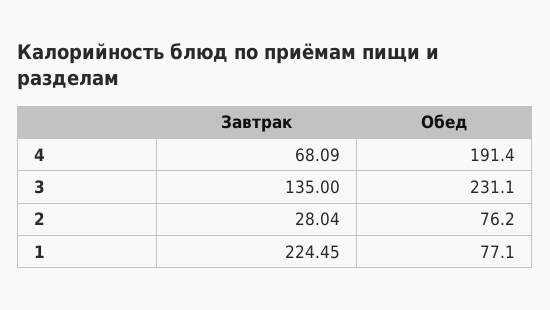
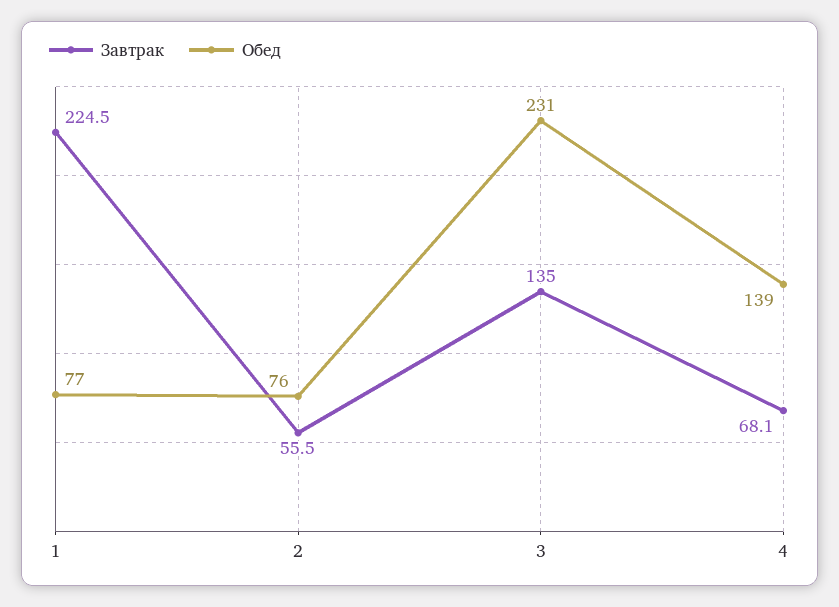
  {
    "Завтрак": {
      "4": 68.09,
      "3": 135,
-     "2": 28.04,
+     "2": 55.5,
      "1": 224.45
    },
    "Обед": {
-     "4": 191.4,
+     "4": 139,
      "3": 231.1,
      "2": 76.2,
      "1": 77.1
    }
  }

